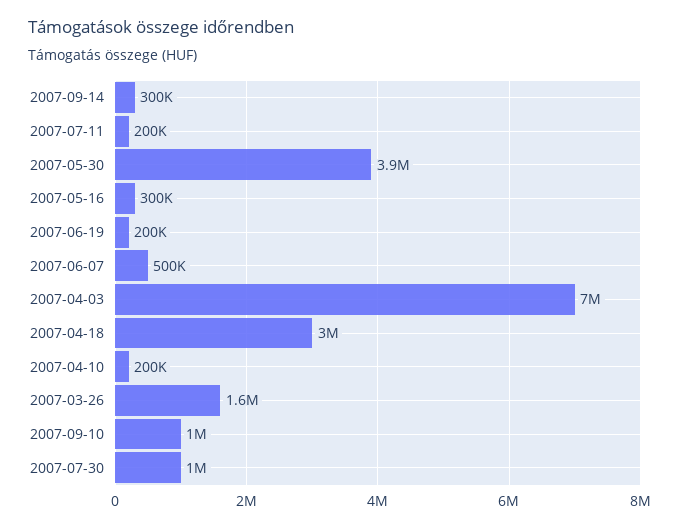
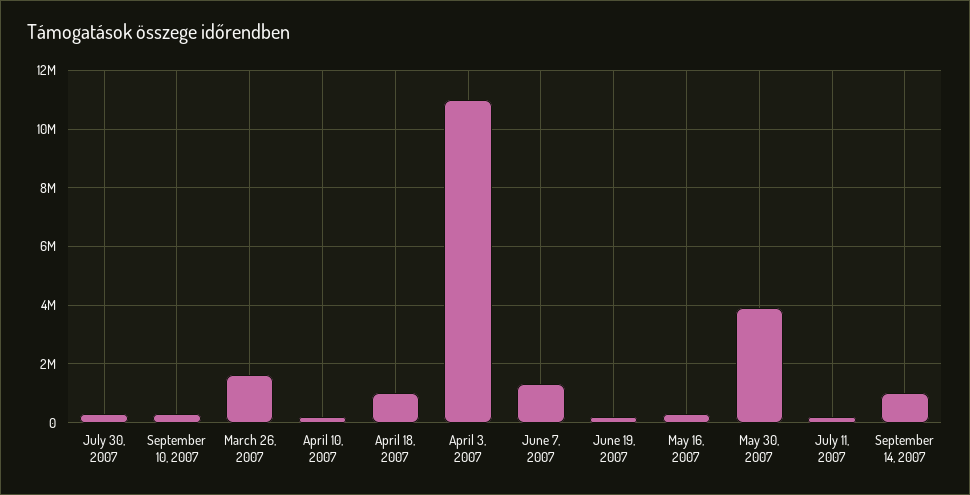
  {
-   "2007-09-14": 300000,
+   "2007-09-14": 1000000,
    "2007-07-11": 200000,
    "2007-05-30": 3900000,
    "2007-05-16": 300000,
    "2007-06-19": 200000,
-   "2007-06-07": 500000,
+   "2007-06-07": 1250000,
-   "2007-04-03": 7000000,
+   "2007-04-03": 11000000,
-   "2007-04-18": 3000000,
+   "2007-04-18": 1000000,
    "2007-04-10": 200000,
    "2007-03-26": 1600000,
-   "2007-09-10": 1000000,
+   "2007-09-10": 250000,
-   "2007-07-30": 1000000
+   "2007-07-30": 250000
  }

